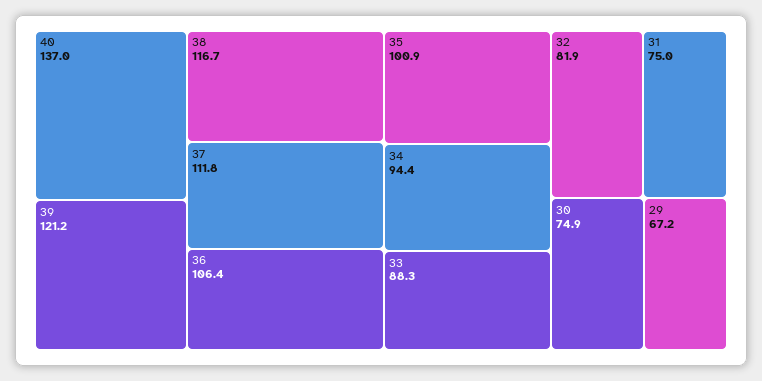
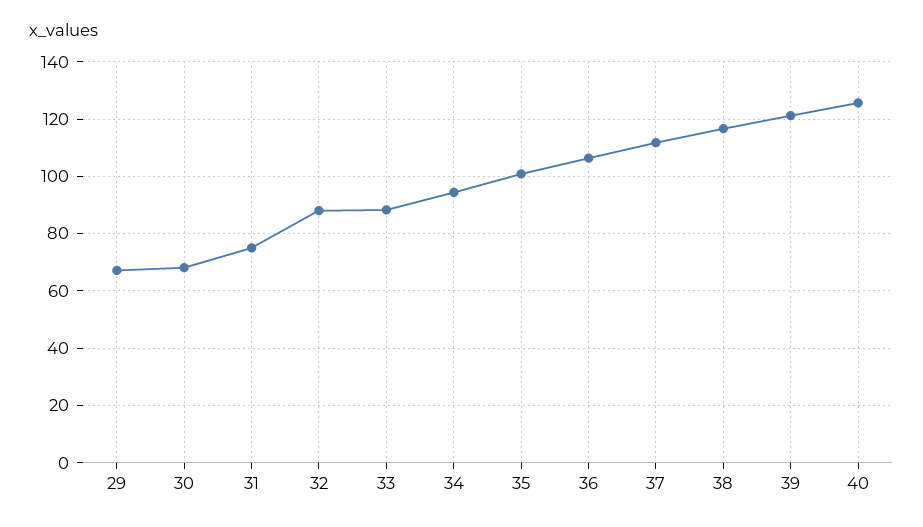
  {
-   "40": 137,
+   "40": 125,
    "39": 121.2,
    "38": 116.7,
    "37": 111.8,
    "36": 106.4,
    "35": 100.9,
    "34": 94.4,
    "33": 88.3,
-   "32": 81.9,
+   "32": 87.5,
    "31": 75,
-   "30": 74.9,
+   "30": 67.5,
    "29": 67.2
  }

